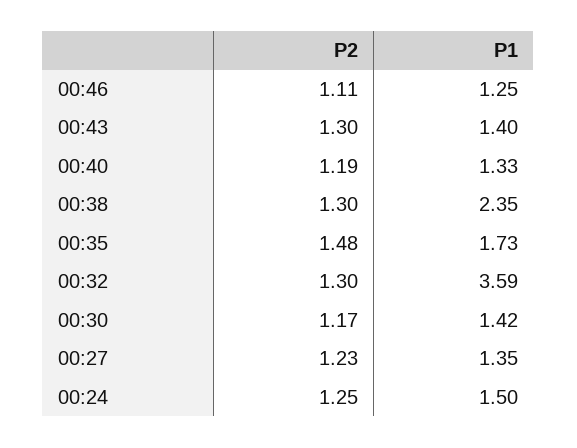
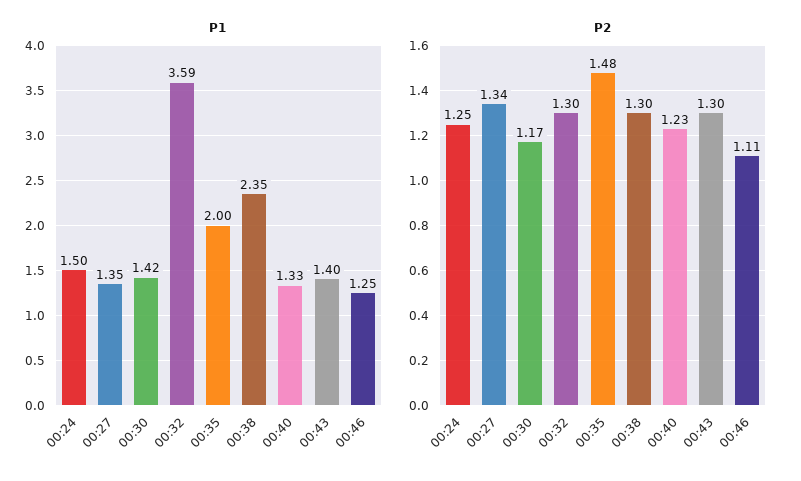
  {
    "P2": {
      "00:46": 1.11,
      "00:43": 1.3,
-     "00:40": 1.19,
+     "00:40": 1.23,
      "00:38": 1.3,
      "00:35": 1.48,
      "00:32": 1.3,
      "00:30": 1.17,
-     "00:27": 1.23,
+     "00:27": 1.34,
      "00:24": 1.25
    },
    "P1": {
      "00:46": 1.25,
      "00:43": 1.4,
      "00:40": 1.33,
      "00:38": 2.35,
-     "00:35": 1.73,
+     "00:35": 2,
      "00:32": 3.59,
      "00:30": 1.42,
      "00:27": 1.35,
      "00:24": 1.5
    }
  }

